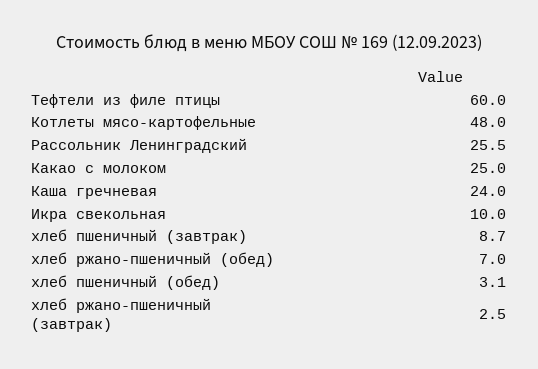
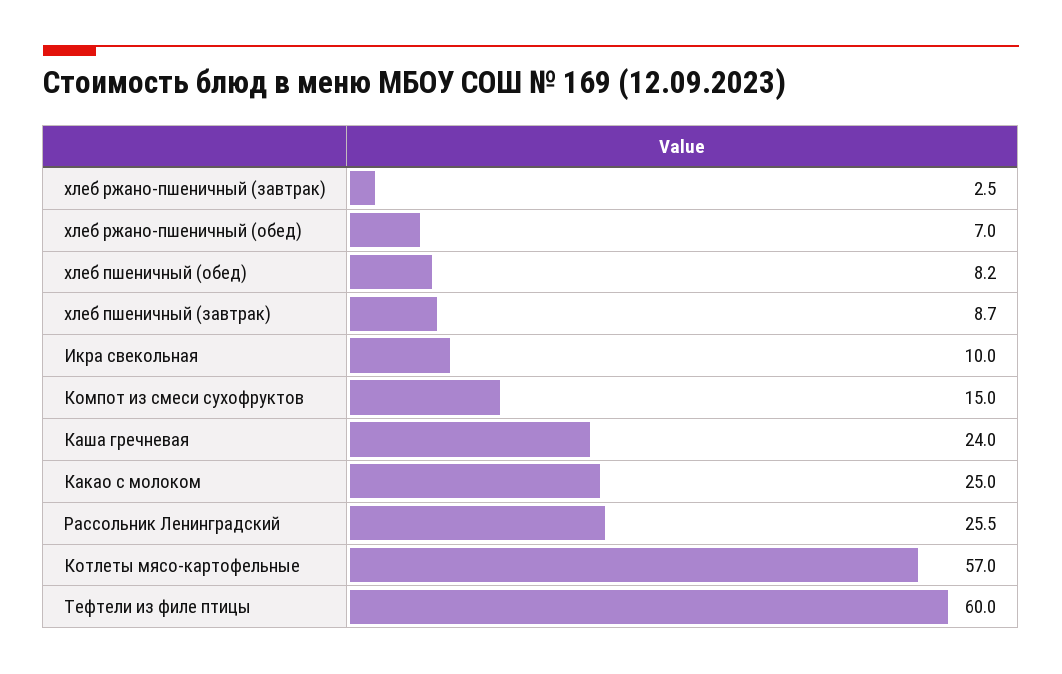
  {
    "Тефтели из филе птицы": 60,
-   "Котлеты мясо-картофельные": 48,
+   "Котлеты мясо-картофельные": 57,
    "Рассольник Ленинградский": 25.5,
    "Какао с молоком": 25,
    "Каша гречневая": 24,
    "Икра свекольная": 10,
    "хлеб пшеничный (завтрак)": 8.7,
    "хлеб ржано-пшеничный (обед)": 7,
-   "хлеб пшеничный (обед)": 3.1,
+   "хлеб пшеничный (обед)": 8.2,
-   "хлеб ржано-пшеничный (завтрак)": 2.5
+   "хлеб ржано-пшеничный (завтрак)": 2.5,
+   "Компот из смеси сухофруктов": 15
  }

